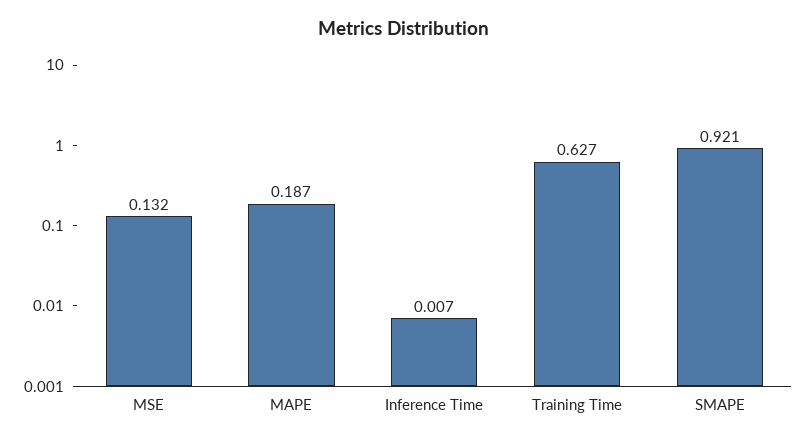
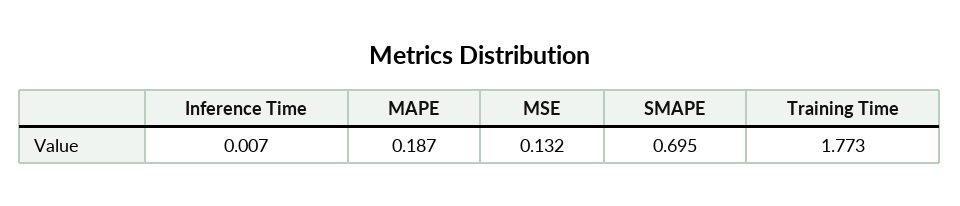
  {
    "MSE": 0.132,
    "MAPE": 0.187,
    "Inference Time": 0.007,
-   "Training Time": 0.627,
+   "Training Time": 1.773,
-   "SMAPE": 0.921
+   "SMAPE": 0.695
  }

